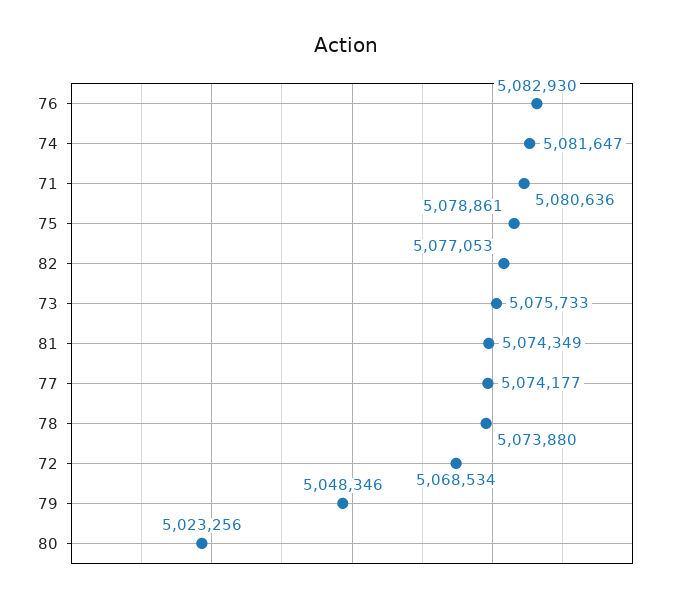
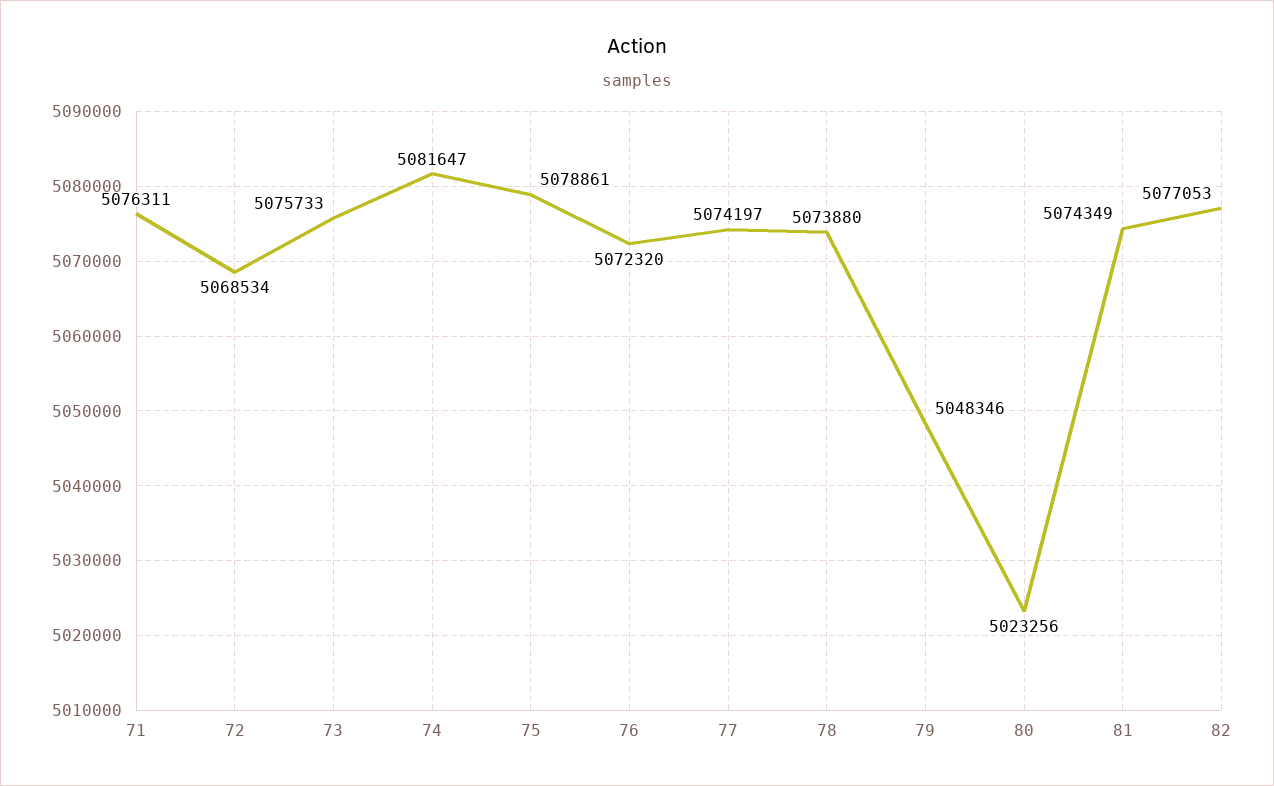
  {
-   "76": 5082930,
+   "76": 5072320,
    "74": 5081647,
-   "71": 5080636,
+   "71": 5076311,
    "75": 5078861,
    "82": 5077053,
    "73": 5075733,
    "81": 5074349,
-   "77": 5074177,
+   "77": 5074197,
    "78": 5073880,
    "72": 5068534,
    "79": 5048346,
    "80": 5023256
  }

